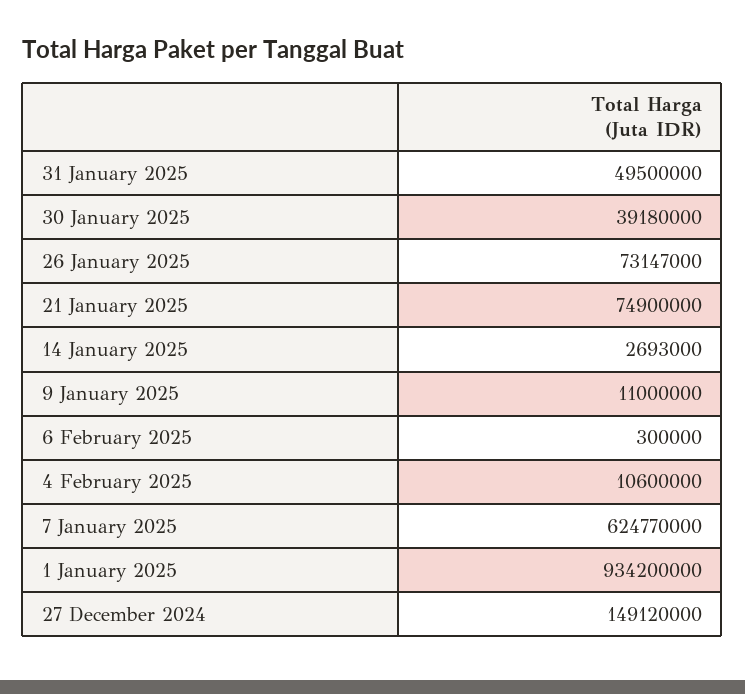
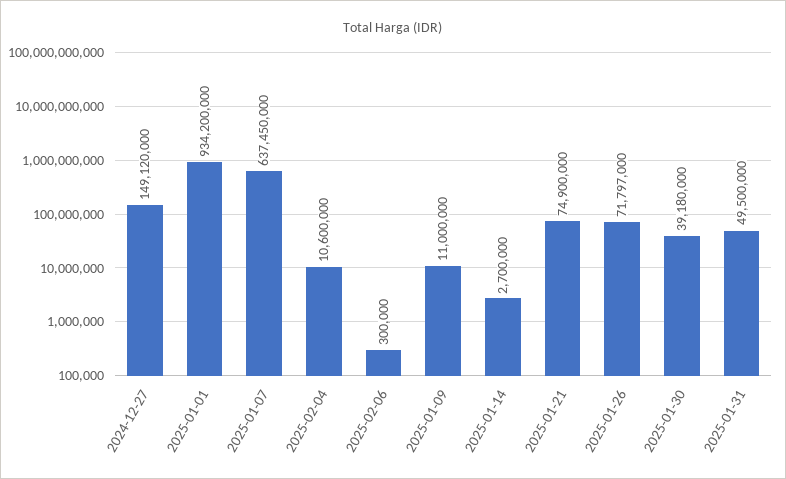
  {
    "31 January 2025": 49500000,
    "30 January 2025": 39180000,
-   "26 January 2025": 73147000,
+   "26 January 2025": 71797000,
    "21 January 2025": 74900000,
-   "14 January 2025": 2693000,
+   "14 January 2025": 2700000,
    "9 January 2025": 11000000,
    "6 February 2025": 300000,
    "4 February 2025": 10600000,
-   "7 January 2025": 624770000,
+   "7 January 2025": 637450000,
    "1 January 2025": 934200000,
    "27 December 2024": 149120000
  }

